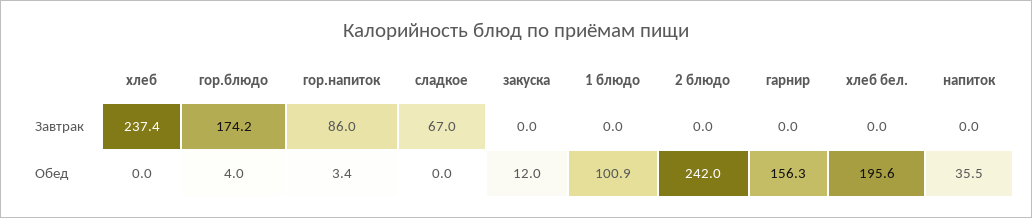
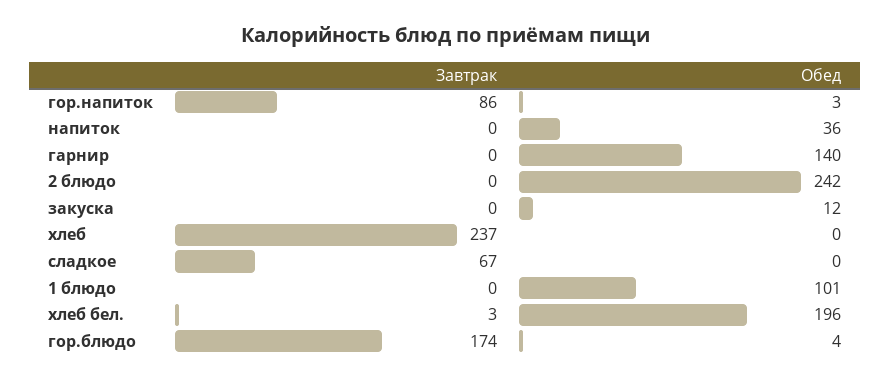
  {
    "хлеб": {
      "Завтрак": 237.4,
      "Обед": 0
    },
    "гор.блюдо": {
      "Завтрак": 174.2,
      "Обед": 4
    },
    "гор.напиток": {
      "Завтрак": 86,
      "Обед": 3.4
    },
    "сладкое": {
      "Завтрак": 67,
      "Обед": 0
    },
    "закуска": {
      "Завтрак": 0,
      "Обед": 12
    },
    "1 блюдо": {
      "Завтрак": 0,
      "Обед": 100.9
    },
    "2 блюдо": {
      "Завтрак": 0,
      "Обед": 242
    },
    "гарнир": {
      "Завтрак": 0,
-     "Обед": 156.3
+     "Обед": 140
    },
    "хлеб бел.": {
-     "Завтрак": 0,
+     "Завтрак": 3,
      "Обед": 195.6
    },
    "напиток": {
      "Завтрак": 0,
      "Обед": 35.5
    }
  }

